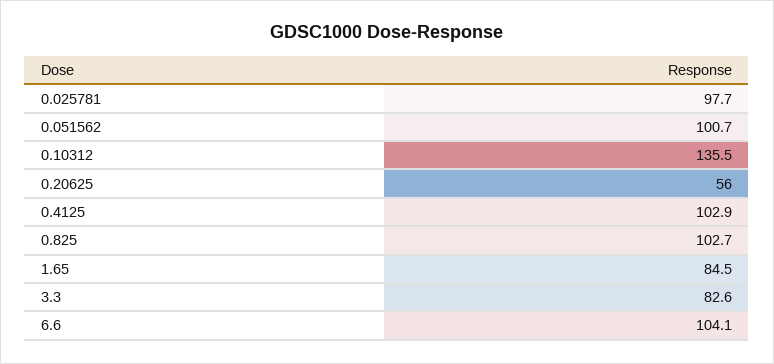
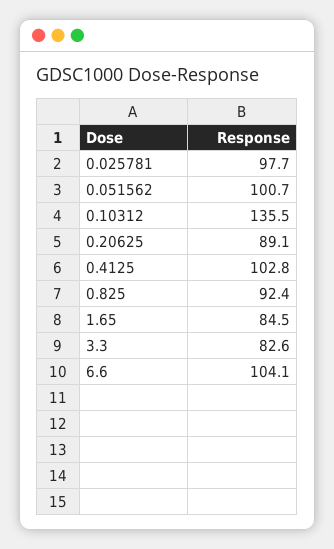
  {
    "0.025781": 97.7,
    "0.051562": 100.7,
    "0.10312": 135.5,
-   "0.20625": 56,
+   "0.20625": 89.1,
-   "0.4125": 102.9,
+   "0.4125": 102.8,
-   "0.825": 102.7,
+   "0.825": 92.4,
    "1.65": 84.5,
    "3.3": 82.6,
    "6.6": 104.1
  }

